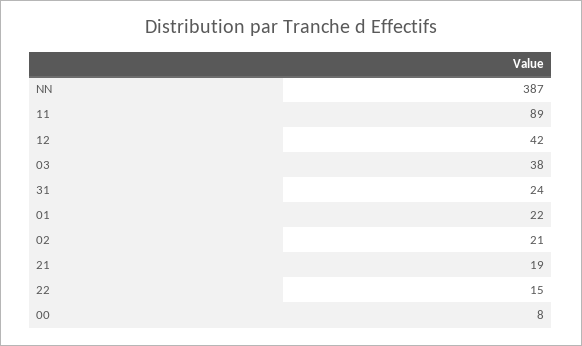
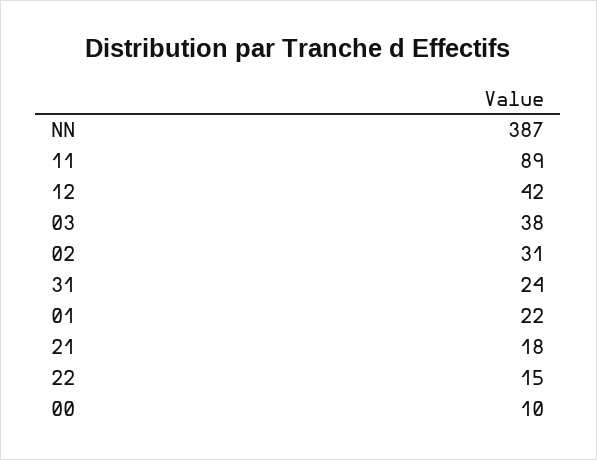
  {
    "NN": 387,
    "11": 89,
    "12": 42,
    "03": 38,
    "31": 24,
    "01": 22,
-   "02": 21,
+   "02": 31,
-   "21": 19,
+   "21": 18,
    "22": 15,
-   "00": 8
+   "00": 10
  }

